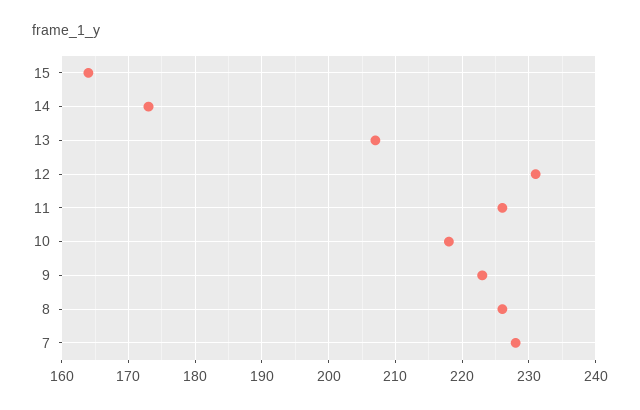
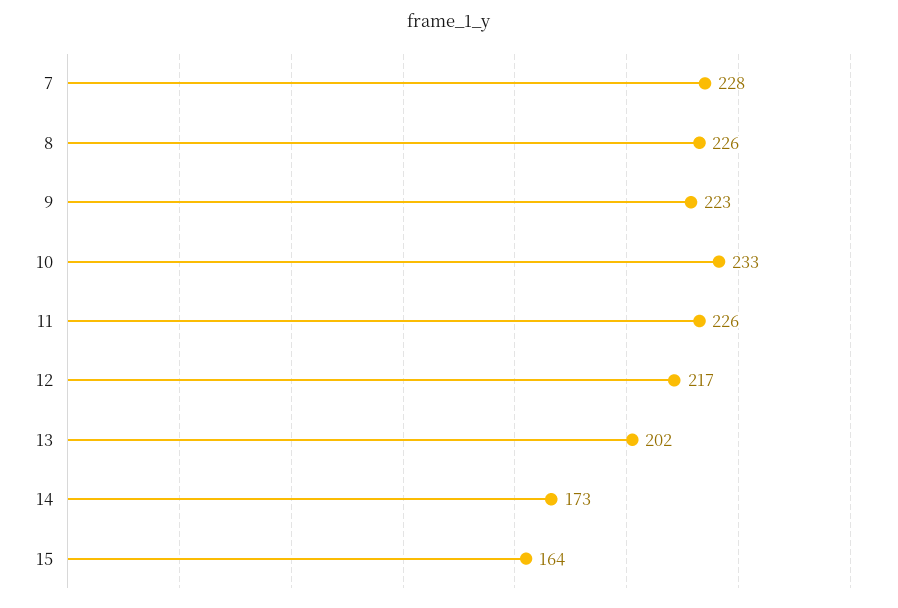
  {
    "15": 164,
    "14": 173,
-   "13": 207,
+   "13": 202,
-   "12": 231,
+   "12": 217,
    "11": 226,
-   "10": 218,
+   "10": 233,
    "9": 223,
    "8": 226,
    "7": 228
  }

